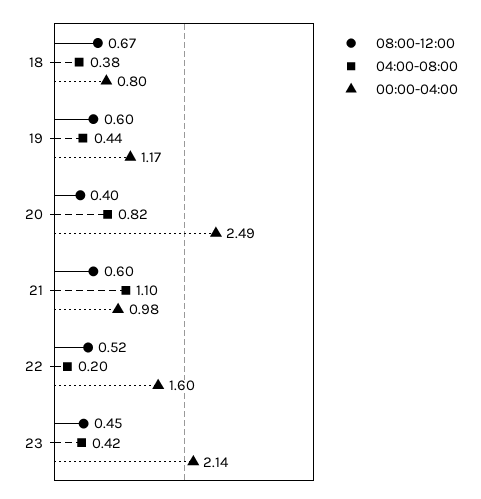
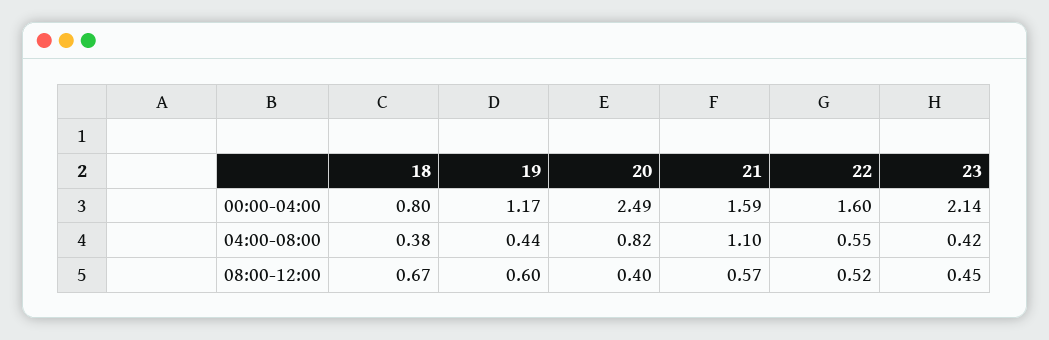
  {
    "08:00-12:00": {
      "18": 0.67,
      "19": 0.6,
      "20": 0.4,
-     "21": 0.6,
+     "21": 0.57,
      "22": 0.52,
      "23": 0.45
    },
    "04:00-08:00": {
      "18": 0.38,
      "19": 0.44,
      "20": 0.82,
      "21": 1.1,
-     "22": 0.2,
+     "22": 0.55,
      "23": 0.42
    },
    "00:00-04:00": {
      "18": 0.8,
      "19": 1.17,
      "20": 2.49,
-     "21": 0.98,
+     "21": 1.59,
      "22": 1.6,
      "23": 2.14
    }
  }

